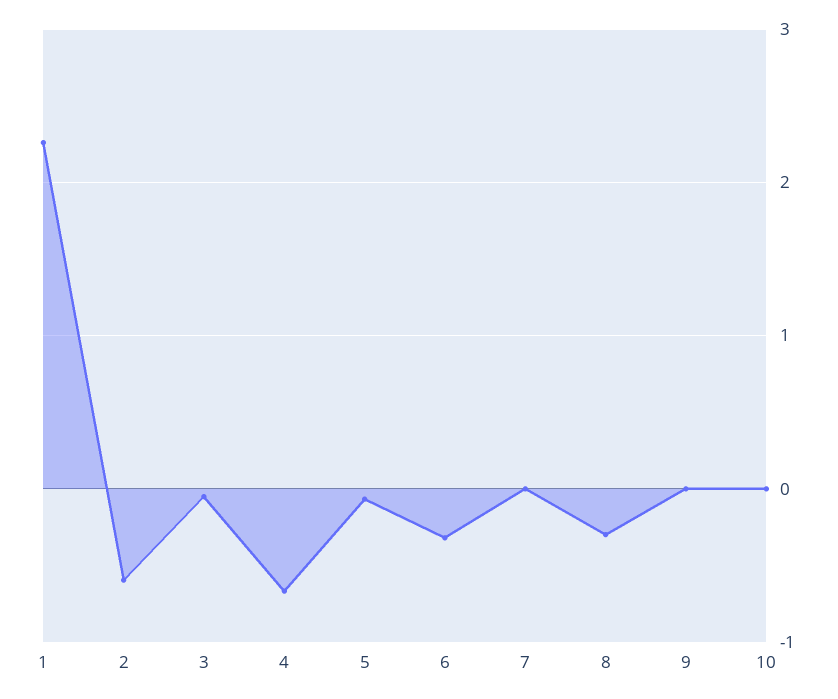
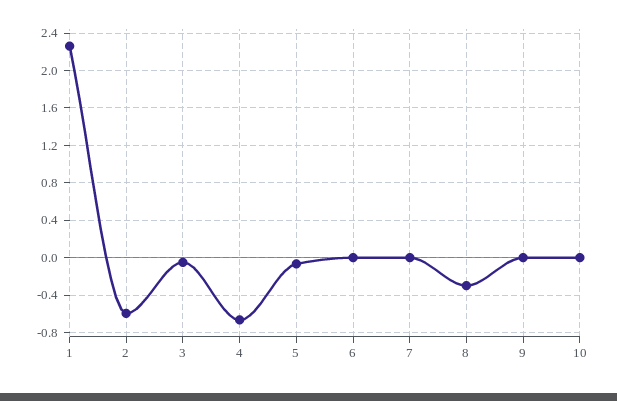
  {
    "1": 2.3,
    "2": -0.6,
    "3": -0.1,
    "4": -0.7,
    "5": -0.1,
-   "6": -0.3,
+   "6": 0,
    "7": 0,
    "8": -0.3,
    "9": 0,
    "10": 0
  }

